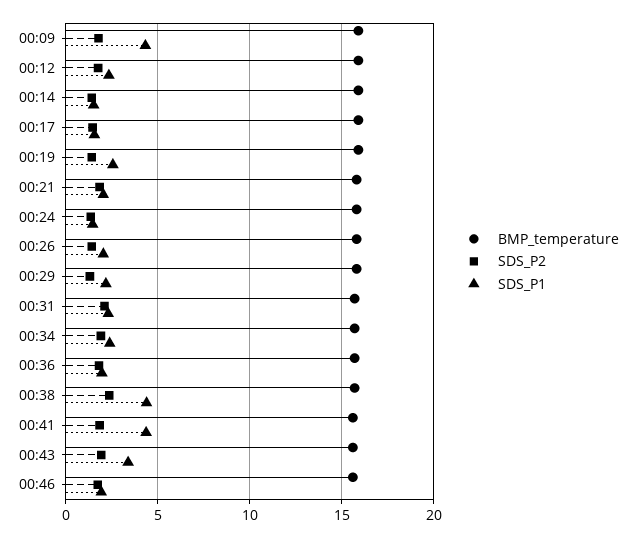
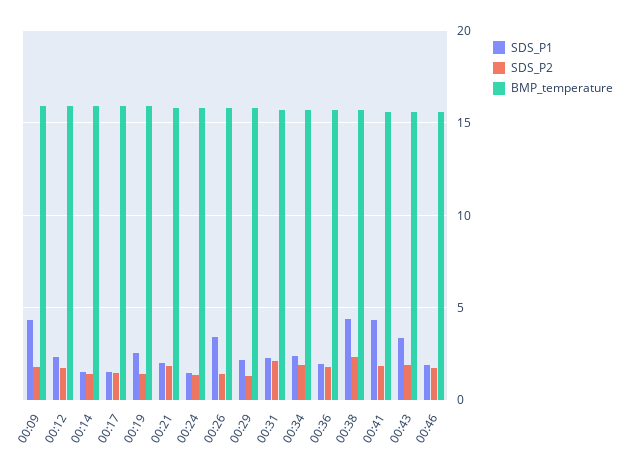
  {
    "BMP_temperature": {
      "00:09": 16,
      "00:12": 16,
      "00:14": 16,
      "00:17": 16,
      "00:19": 16,
      "00:21": 16,
      "00:24": 16,
      "00:26": 16,
      "00:29": 16,
      "00:31": 15.5,
      "00:34": 15.5,
      "00:36": 15.5,
      "00:38": 15.5,
      "00:41": 15.5,
      "00:43": 15.5,
      "00:46": 15.5
    },
    "SDS_P2": {
      "00:09": 2,
      "00:12": 2,
      "00:14": 1.5,
      "00:17": 1.5,
      "00:19": 1.5,
      "00:21": 2,
      "00:24": 1.5,
      "00:26": 1.5,
      "00:29": 1.5,
      "00:31": 2,
      "00:34": 2,
      "00:36": 2,
      "00:38": 2.5,
      "00:41": 2,
      "00:43": 2,
      "00:46": 1.5
    },
    "SDS_P1": {
      "00:09": 4.5,
      "00:12": 2.5,
      "00:14": 1.5,
      "00:17": 1.5,
      "00:19": 2.5,
      "00:21": 2,
      "00:24": 1.5,
-     "00:26": 2,
+     "00:26": 3.5,
      "00:29": 2,
      "00:31": 2.5,
      "00:34": 2.5,
      "00:36": 2,
      "00:38": 4.5,
      "00:41": 4.5,
      "00:43": 3.5,
      "00:46": 2
    }
  }

